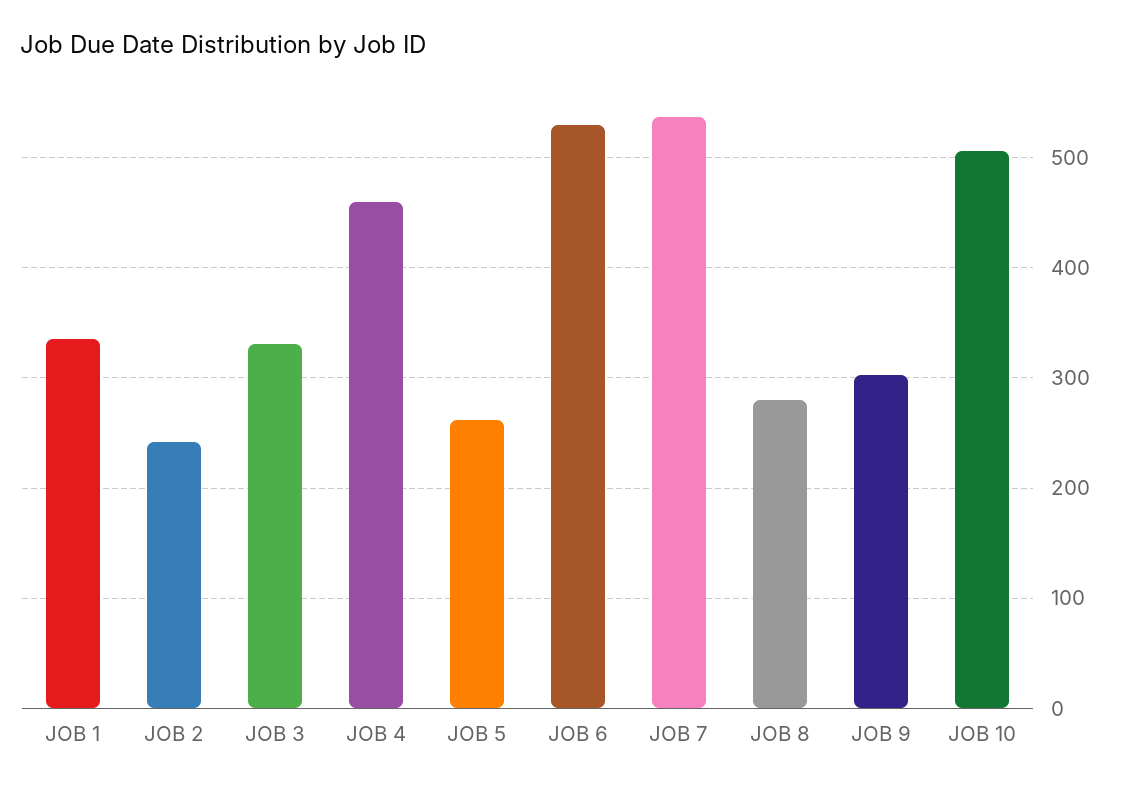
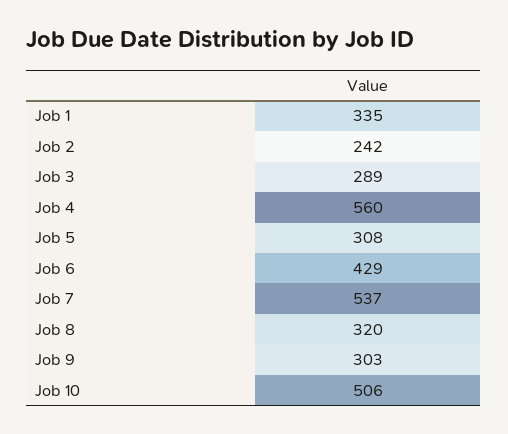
  {
    "JOB 1": 335,
    "JOB 2": 242,
-   "JOB 3": 330,
+   "JOB 3": 289,
-   "JOB 4": 460,
+   "JOB 4": 560,
-   "JOB 5": 260,
+   "JOB 5": 308,
-   "JOB 6": 530,
+   "JOB 6": 429,
    "JOB 7": 537,
-   "JOB 8": 280,
+   "JOB 8": 320,
    "JOB 9": 303,
    "JOB 10": 506
  }

